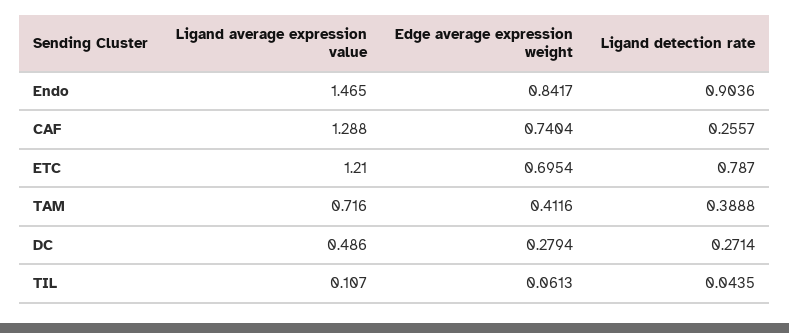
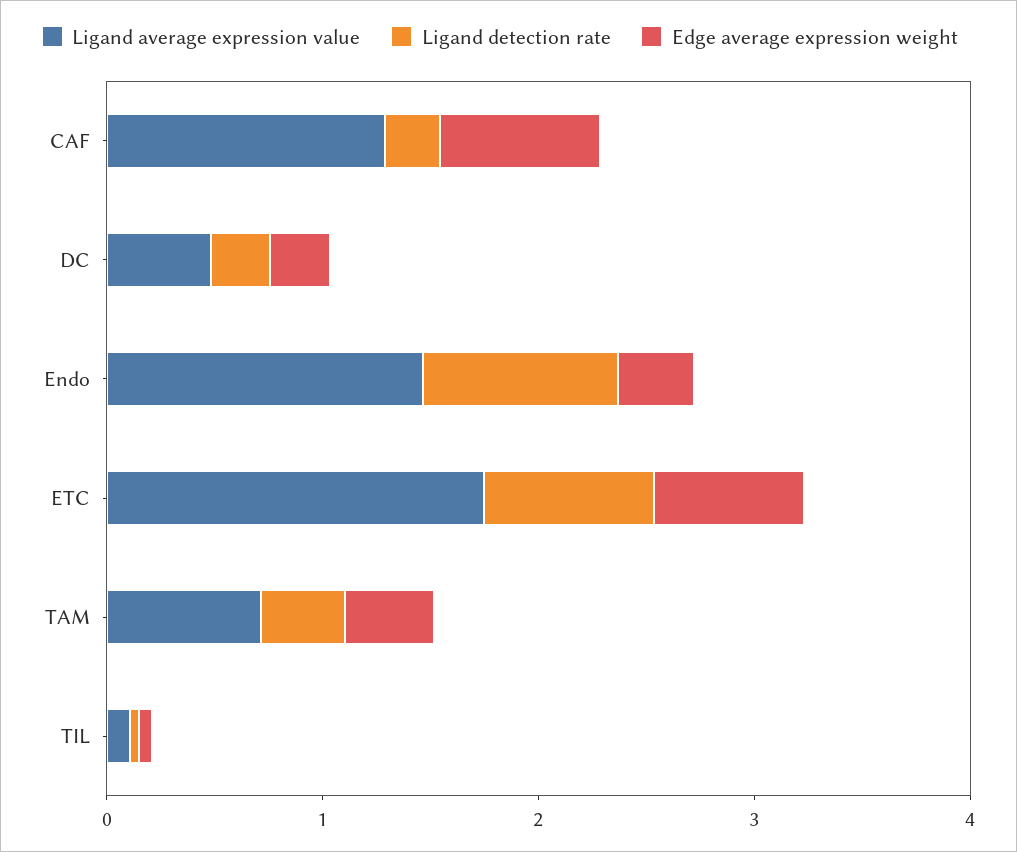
  {
    "Ligand average expression value": {
      "Endo": 1.465,
      "CAF": 1.288,
-     "ETC": 1.21,
+     "ETC": 1.8,
      "TAM": 0.716,
      "DC": 0.486,
      "TIL": 0.107
    },
    "Edge average expression weight": {
-     "Endo": 0.8417,
+     "Endo": 0.4,
      "CAF": 0.7404,
      "ETC": 0.6954,
      "TAM": 0.4116,
      "DC": 0.2794,
      "TIL": 0.0613
    },
    "Ligand detection rate": {
      "Endo": 0.9036,
      "CAF": 0.2557,
      "ETC": 0.787,
      "TAM": 0.3888,
      "DC": 0.2714,
      "TIL": 0.0435
    }
  }

